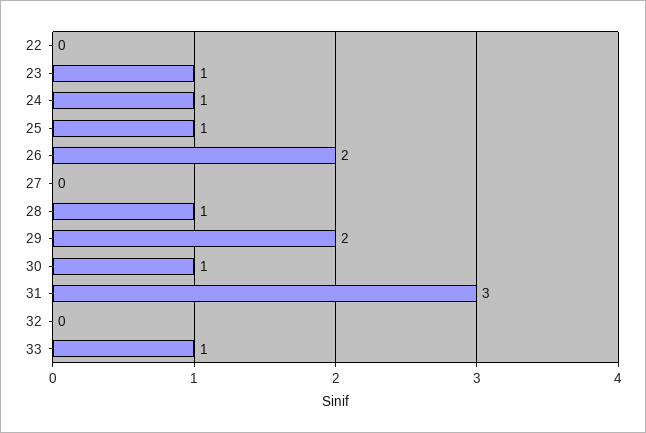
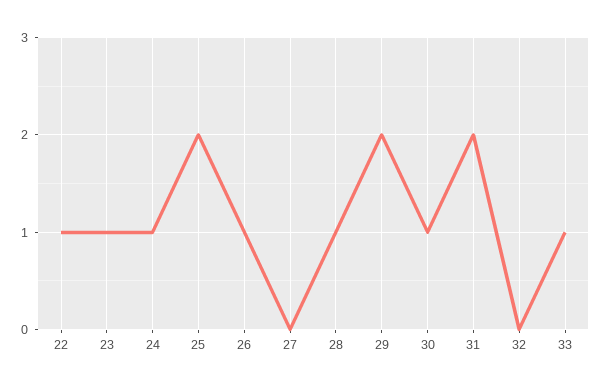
  {
-   "22": 0,
+   "22": 1,
    "23": 1,
    "24": 1,
-   "25": 1,
+   "25": 2,
-   "26": 2,
+   "26": 1,
    "27": 0,
    "28": 1,
    "29": 2,
    "30": 1,
-   "31": 3,
+   "31": 2,
    "32": 0,
    "33": 1
  }

